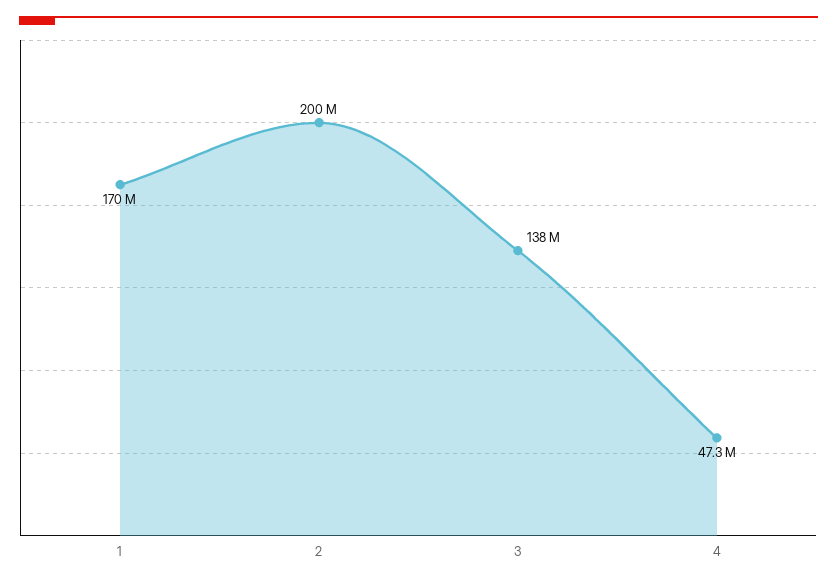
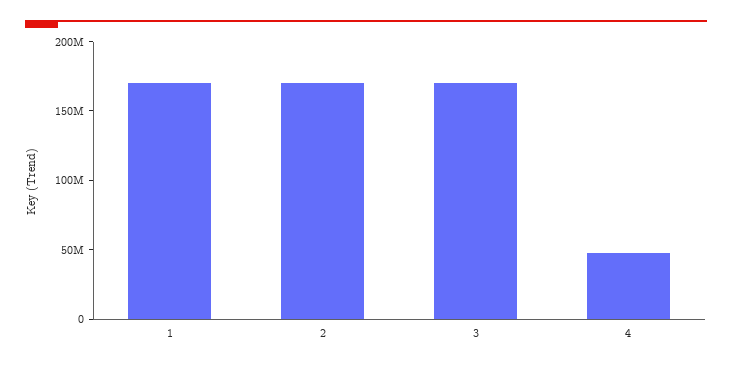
  {
    "1": 170000000,
-   "2": 200000000,
+   "2": 170000000,
-   "3": 138000000,
+   "3": 170000000,
    "4": 47300000
  }

